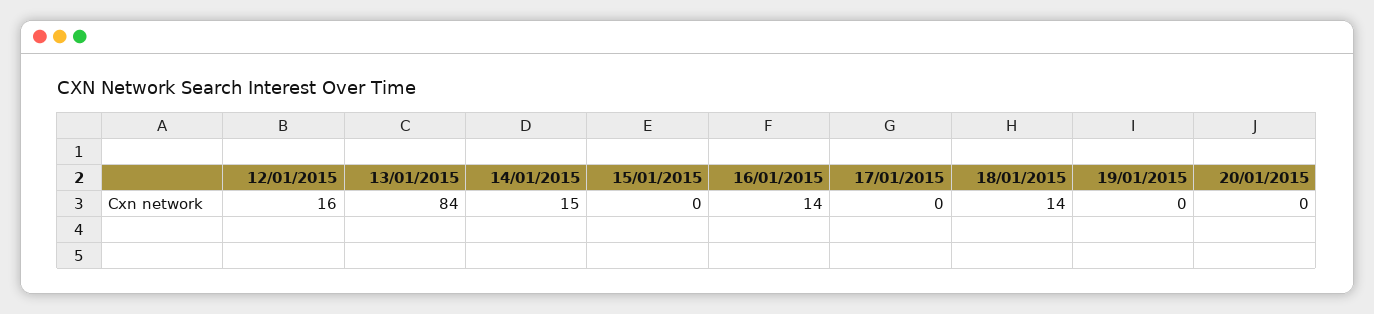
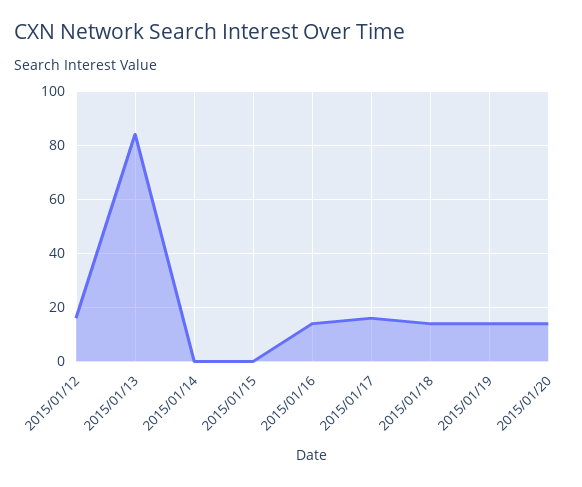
  {
    "12/01/2015": 16,
    "13/01/2015": 84,
-   "14/01/2015": 15,
+   "14/01/2015": 0,
    "15/01/2015": 0,
    "16/01/2015": 14,
-   "17/01/2015": 0,
+   "17/01/2015": 15,
    "18/01/2015": 14,
-   "19/01/2015": 0,
+   "19/01/2015": 15,
-   "20/01/2015": 0
+   "20/01/2015": 15
  }

